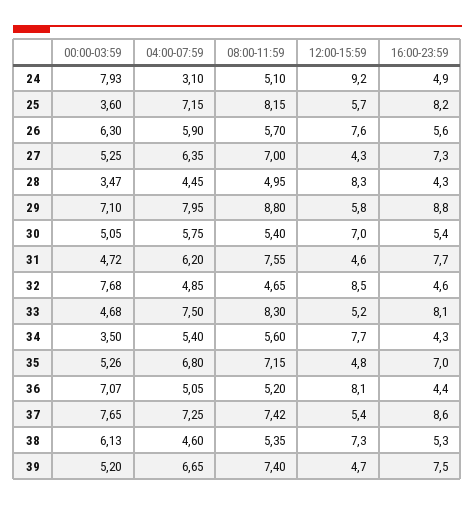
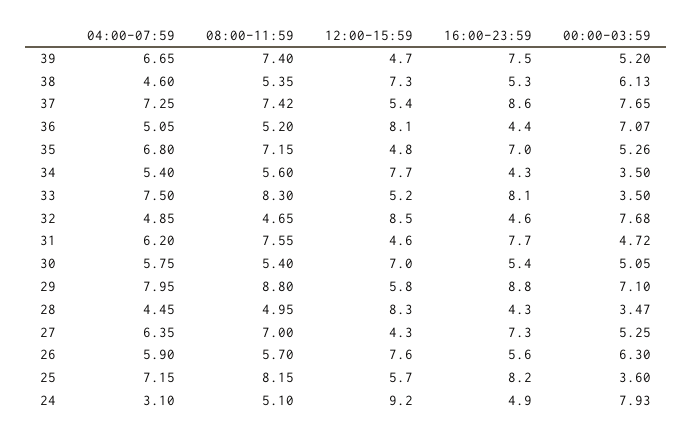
  {
    "00:00-03:59": {
      "24": 7.93,
      "25": 3.6,
      "26": 6.3,
      "27": 5.25,
      "28": 3.47,
      "29": 7.1,
      "30": 5.05,
      "31": 4.72,
      "32": 7.68,
-     "33": 4.68,
+     "33": 3.5,
      "34": 3.5,
      "35": 5.26,
      "36": 7.07,
      "37": 7.65,
      "38": 6.13,
      "39": 5.2
    },
    "04:00-07:59": {
      "24": 3.1,
      "25": 7.15,
      "26": 5.9,
      "27": 6.35,
      "28": 4.45,
      "29": 7.95,
      "30": 5.75,
      "31": 6.2,
      "32": 4.85,
      "33": 7.5,
      "34": 5.4,
      "35": 6.8,
      "36": 5.05,
      "37": 7.25,
      "38": 4.6,
      "39": 6.65
    },
    "08:00-11:59": {
      "24": 5.1,
      "25": 8.15,
      "26": 5.7,
      "27": 7,
      "28": 4.95,
      "29": 8.8,
      "30": 5.4,
      "31": 7.55,
      "32": 4.65,
      "33": 8.3,
      "34": 5.6,
      "35": 7.15,
      "36": 5.2,
      "37": 7.42,
      "38": 5.35,
      "39": 7.4
    },
    "12:00-15:59": {
      "24": 9.2,
      "25": 5.7,
      "26": 7.6,
      "27": 4.3,
      "28": 8.3,
      "29": 5.8,
      "30": 7,
      "31": 4.6,
      "32": 8.5,
      "33": 5.2,
      "34": 7.7,
      "35": 4.8,
      "36": 8.1,
      "37": 5.4,
      "38": 7.3,
      "39": 4.7
    },
    "16:00-23:59": {
      "24": 4.9,
      "25": 8.2,
      "26": 5.6,
      "27": 7.3,
      "28": 4.3,
      "29": 8.8,
      "30": 5.4,
      "31": 7.7,
      "32": 4.6,
      "33": 8.1,
      "34": 4.3,
      "35": 7,
      "36": 4.4,
      "37": 8.6,
      "38": 5.3,
      "39": 7.5
    }
  }

